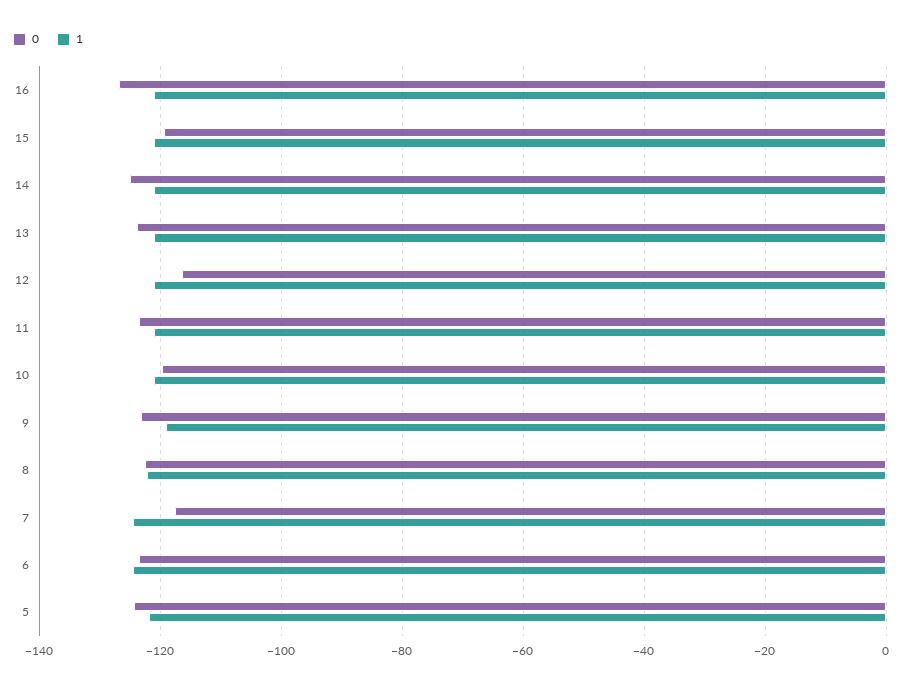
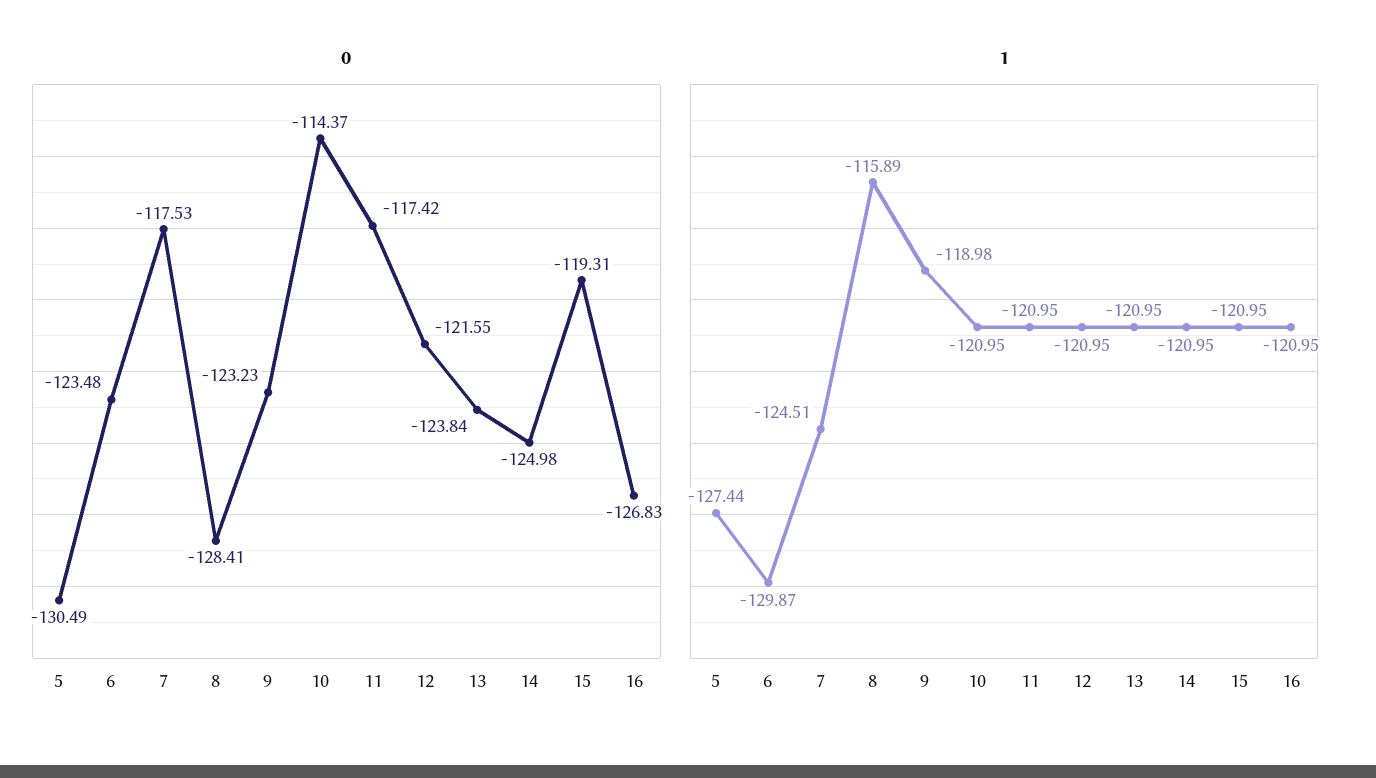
  {
    "0": {
      "16": -126.83,
      "15": -119.31,
      "14": -124.98,
      "13": -123.84,
-     "12": -116,
+     "12": -121.55,
-     "11": -124,
+     "11": -117.42,
-     "10": -120,
+     "10": -114.37,
      "9": -123.23,
-     "8": -122,
+     "8": -128.41,
      "7": -117.53,
      "6": -123.48,
-     "5": -124
+     "5": -130.49
    },
    "1": {
      "16": -120.95,
      "15": -120.95,
      "14": -120.95,
      "13": -120.95,
      "12": -120.95,
      "11": -120.95,
      "10": -120.95,
      "9": -118.98,
-     "8": -122,
+     "8": -115.89,
      "7": -124.51,
-     "6": -124,
+     "6": -129.87,
-     "5": -122
+     "5": -127.44
    }
  }

